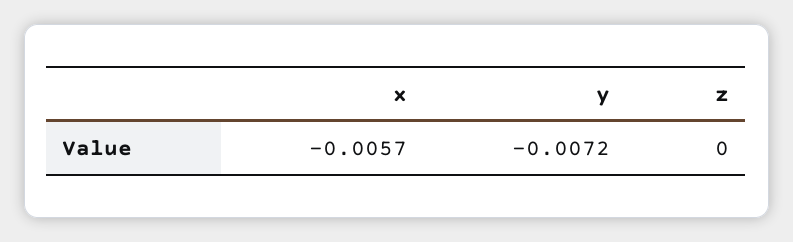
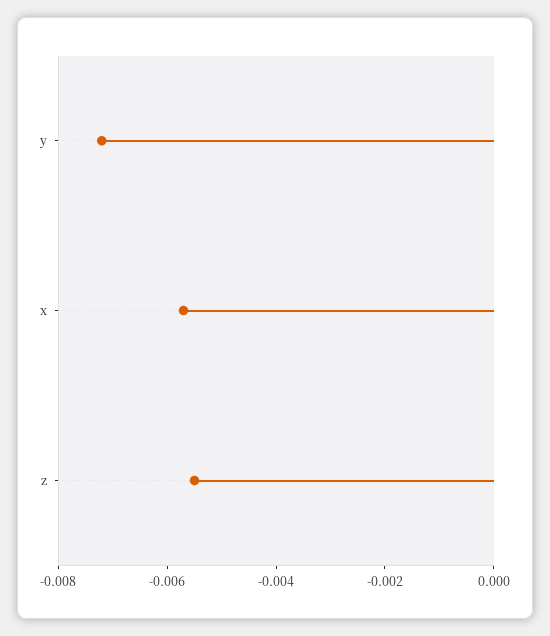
  {
    "x": -0.0057,
    "y": -0.0072,
-   "z": 0
+   "z": -0.0055
  }

